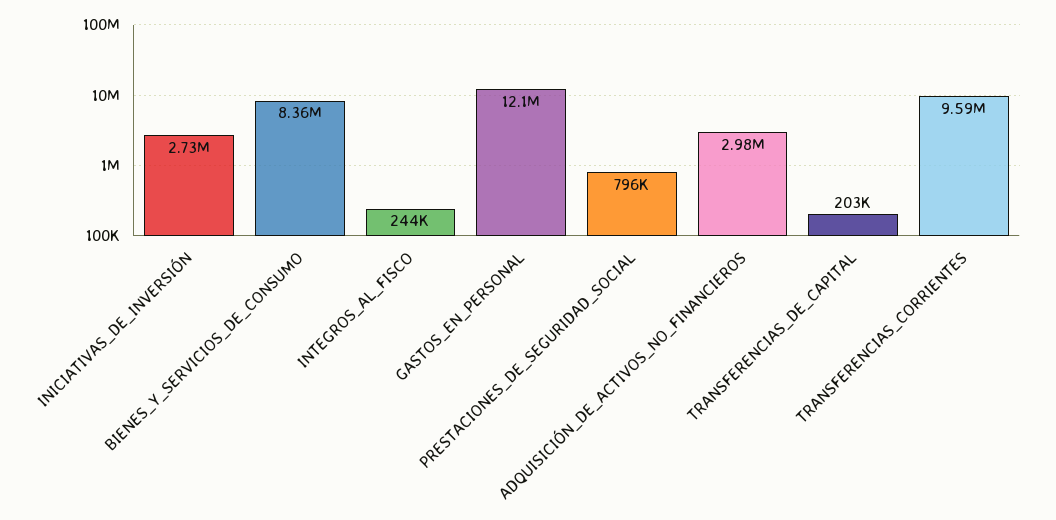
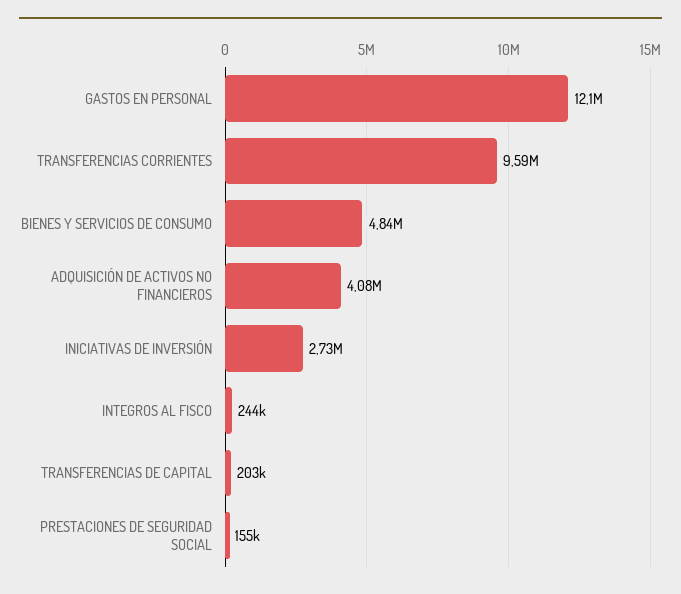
  {
    "INICIATIVAS_DE_INVERSIÓN": 2730000,
-   "BIENES_Y_SERVICIOS_DE_CONSUMO": 8360000,
+   "BIENES_Y_SERVICIOS_DE_CONSUMO": 4840000,
    "INTEGROS_AL_FISCO": 244000,
    "GASTOS_EN_PERSONAL": 12100000,
-   "PRESTACIONES_DE_SEGURIDAD_SOCIAL": 796000,
+   "PRESTACIONES_DE_SEGURIDAD_SOCIAL": 155000,
-   "ADQUISICIÓN_DE_ACTIVOS_NO_FINANCIEROS": 2980000,
+   "ADQUISICIÓN_DE_ACTIVOS_NO_FINANCIEROS": 4080000,
    "TRANSFERENCIAS_DE_CAPITAL": 203000,
    "TRANSFERENCIAS_CORRIENTES": 9590000
  }

